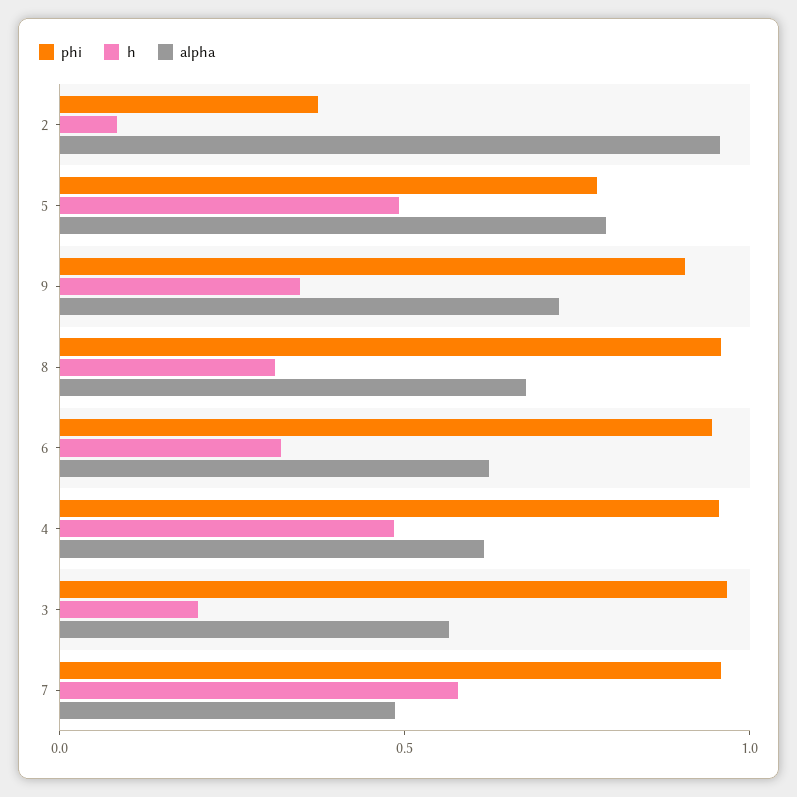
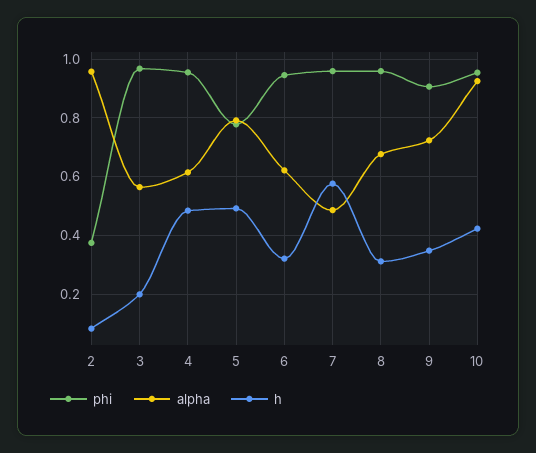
  {
    "phi": {
      "2": 0.375,
      "5": 0.775,
      "9": 0.9,
      "8": 0.95,
      "6": 0.95,
      "4": 0.95,
      "3": 0.975,
-     "7": 0.95
+     "7": 0.95,
+     "10": 0.95
    },
    "h": {
      "2": 0.075,
      "5": 0.5,
      "9": 0.35,
      "8": 0.3,
      "6": 0.325,
      "4": 0.475,
      "3": 0.2,
-     "7": 0.575
+     "7": 0.575,
+     "10": 0.425
    },
    "alpha": {
      "2": 0.95,
      "5": 0.8,
      "9": 0.725,
      "8": 0.675,
      "6": 0.625,
      "4": 0.625,
      "3": 0.575,
-     "7": 0.475
+     "7": 0.475,
+     "10": 0.925
    }
  }

